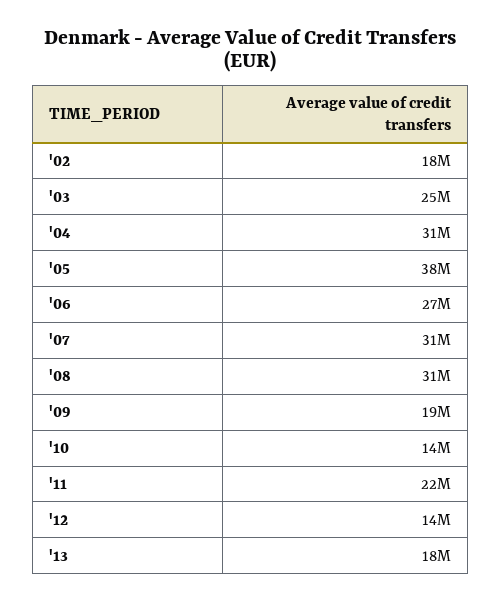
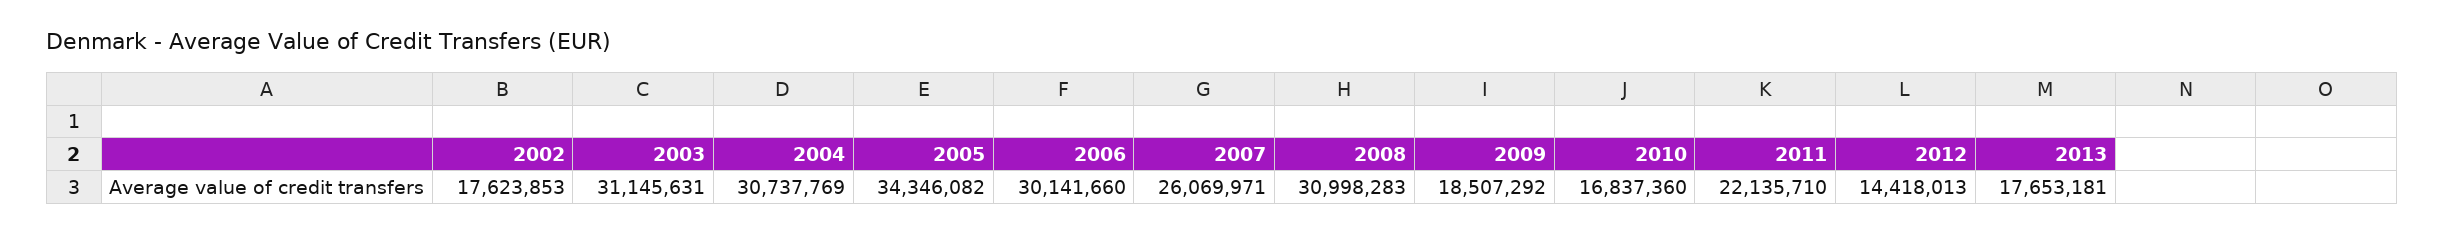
  {
    "'02": 17623853,
-   "'03": 25000000,
+   "'03": 31145631,
    "'04": 30737769,
-   "'05": 38000000,
+   "'05": 34346082,
-   "'06": 27000000,
+   "'06": 30141660,
-   "'07": 31000000,
+   "'07": 26069971,
    "'08": 30998283,
    "'09": 18507292,
-   "'10": 14000000,
+   "'10": 16837360,
    "'11": 22135710,
    "'12": 14418013,
    "'13": 17653181
  }

